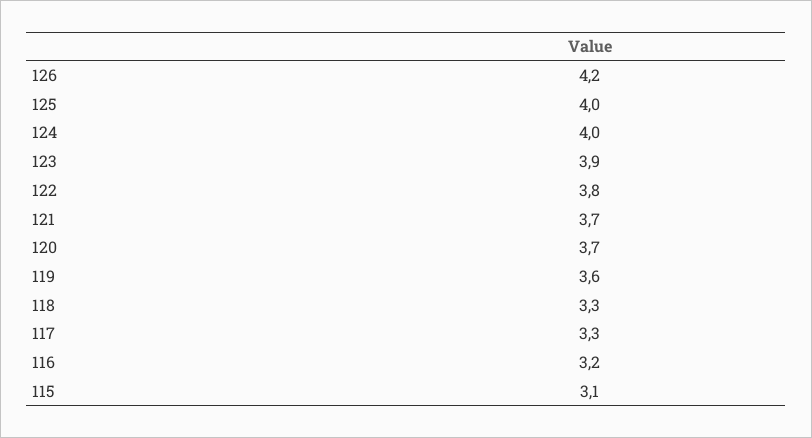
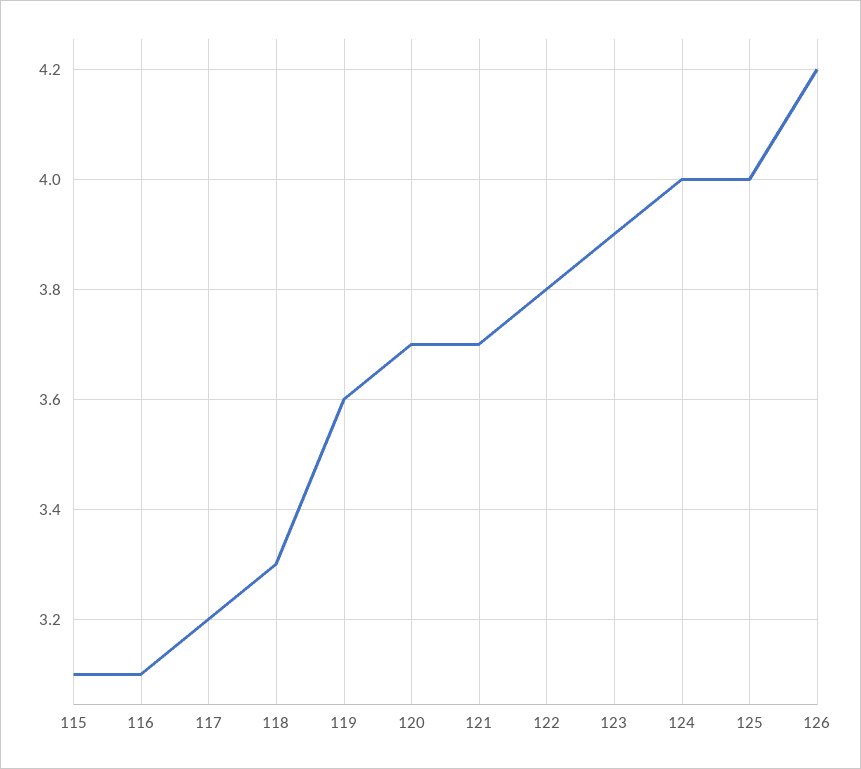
  {
    "126": 4.2,
    "125": 4,
    "124": 4,
    "123": 3.9,
    "122": 3.8,
    "121": 3.7,
    "120": 3.7,
    "119": 3.6,
    "118": 3.3,
-   "117": 3.3,
+   "117": 3.2,
-   "116": 3.2,
+   "116": 3.1,
    "115": 3.1
  }

